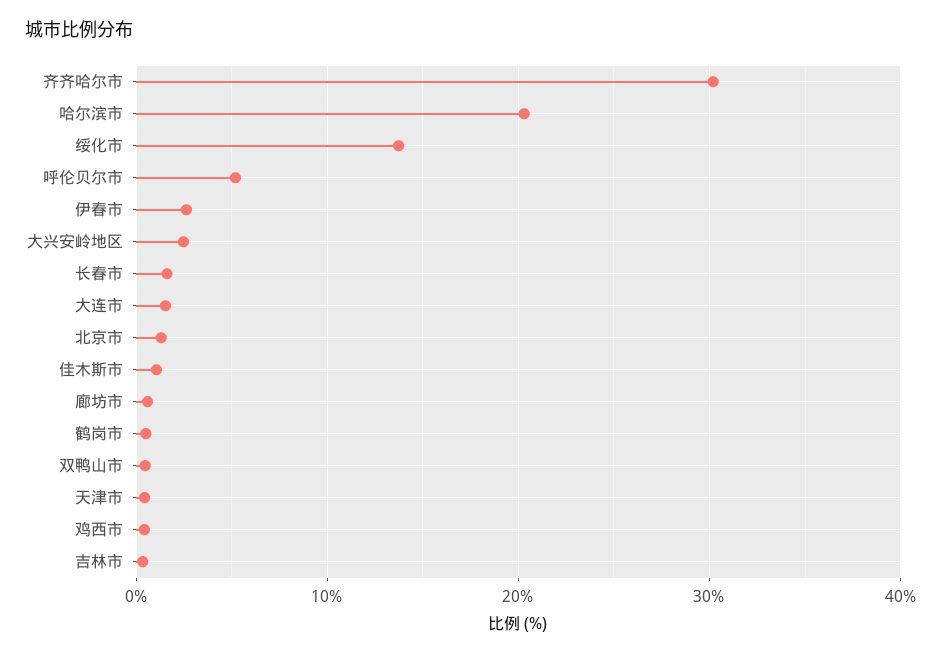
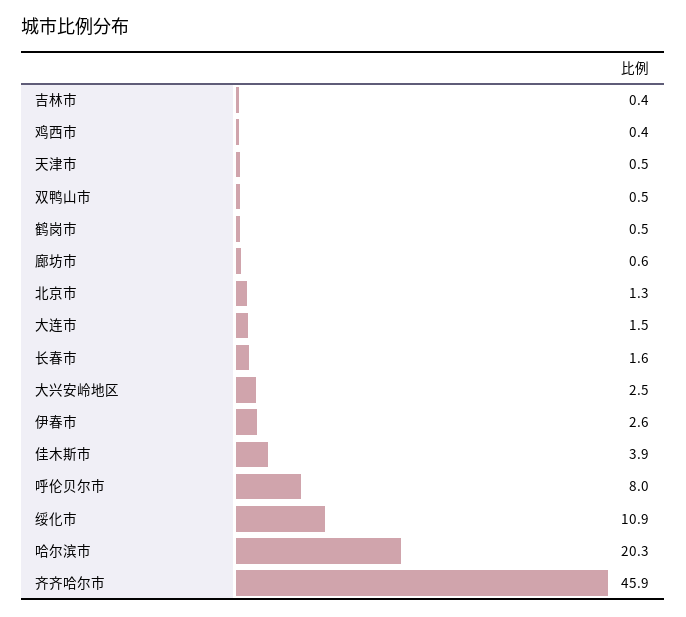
  {
-   "齐齐哈尔市": 30,
+   "齐齐哈尔市": 45.9,
    "哈尔滨市": 20.3,
-   "绥化市": 14,
+   "绥化市": 10.9,
-   "呼伦贝尔市": 5,
+   "呼伦贝尔市": 8,
    "伊春市": 2.6,
    "大兴安岭地区": 2.5,
    "长春市": 1.6,
    "大连市": 1.5,
    "北京市": 1.3,
-   "佳木斯市": 1,
+   "佳木斯市": 3.9,
    "廊坊市": 0.6,
    "鹤岗市": 0.5,
    "双鸭山市": 0.5,
    "天津市": 0.5,
    "鸡西市": 0.4,
    "吉林市": 0.4
  }

